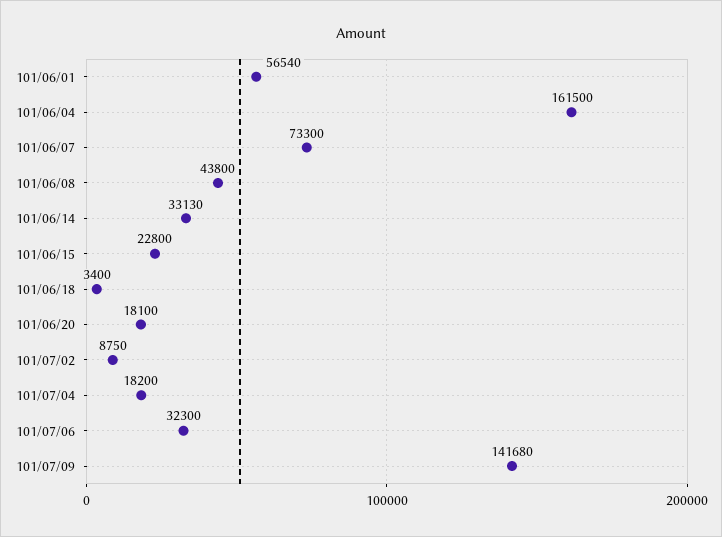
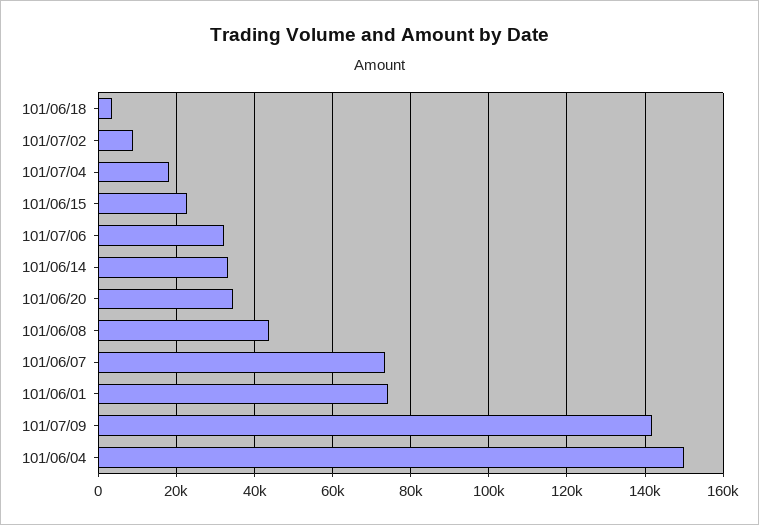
  {
-   "101/06/01": 56540,
+   "101/06/01": 74000,
-   "101/06/04": 161500,
+   "101/06/04": 150000,
    "101/06/07": 73300,
    "101/06/08": 43800,
    "101/06/14": 33130,
    "101/06/15": 22800,
    "101/06/18": 3400,
-   "101/06/20": 18100,
+   "101/06/20": 34000,
    "101/07/02": 8750,
    "101/07/04": 18200,
    "101/07/06": 32300,
    "101/07/09": 141680
  }

